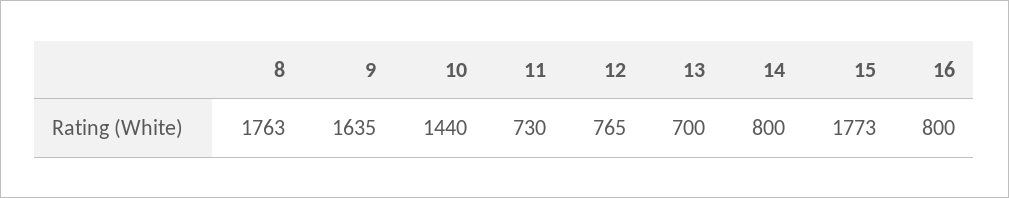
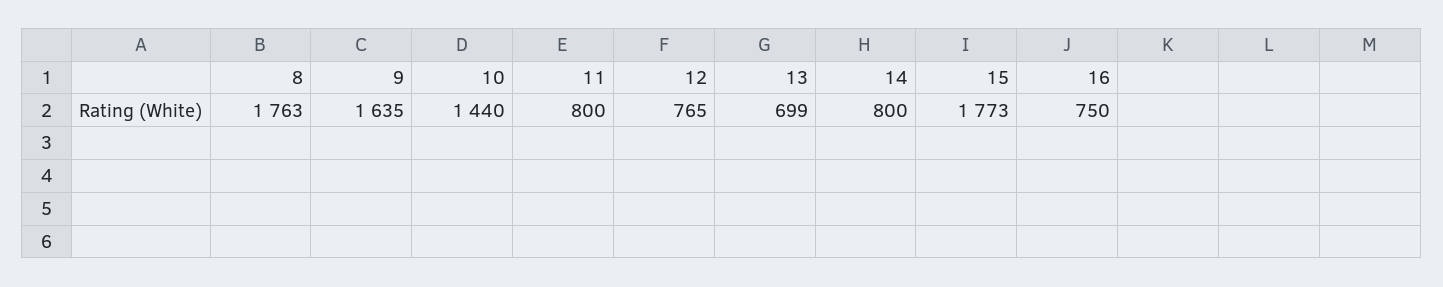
  {
    "8": 1763,
    "9": 1635,
    "10": 1440,
-   "11": 730,
+   "11": 800,
    "12": 765,
-   "13": 700,
+   "13": 699,
    "14": 800,
    "15": 1773,
-   "16": 800
+   "16": 750
  }

